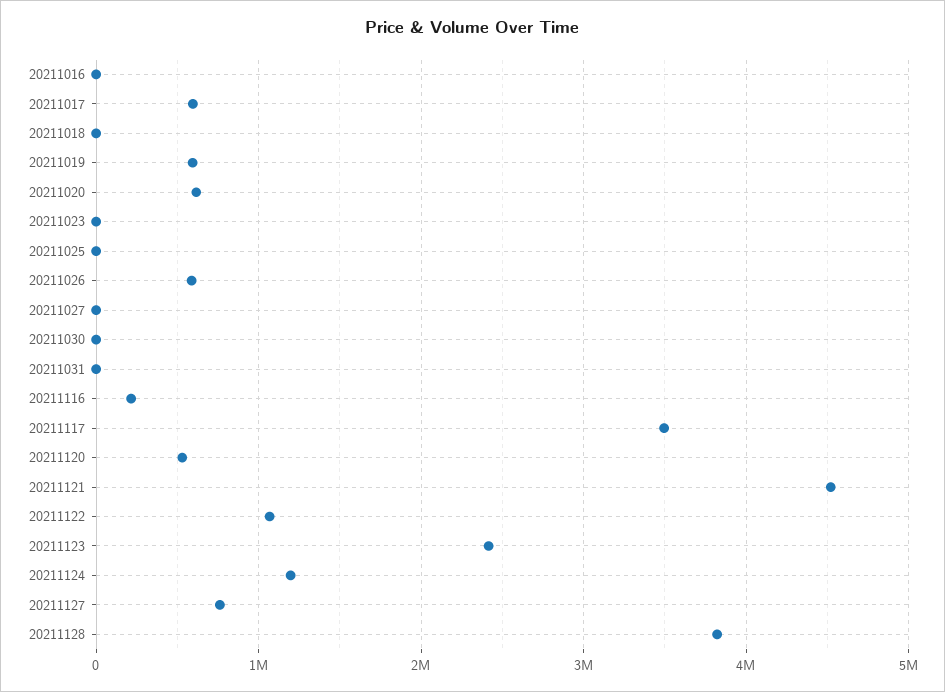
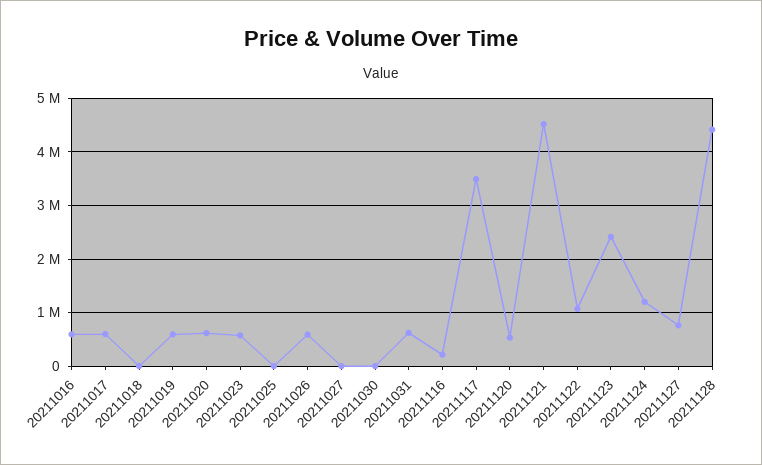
  {
-   "20211016": 0,
+   "20211016": 600000,
    "20211017": 600000,
    "20211018": 0,
    "20211019": 600000,
    "20211020": 600000,
-   "20211023": 0,
+   "20211023": 600000,
    "20211025": 0,
    "20211026": 600000,
    "20211027": 0,
    "20211030": 0,
-   "20211031": 0,
+   "20211031": 600000,
    "20211116": 200000,
    "20211117": 3500000,
    "20211120": 500000,
    "20211121": 4500000,
    "20211122": 1100000,
    "20211123": 2400000,
    "20211124": 1200000,
    "20211127": 800000,
-   "20211128": 3800000
+   "20211128": 4400000
  }

